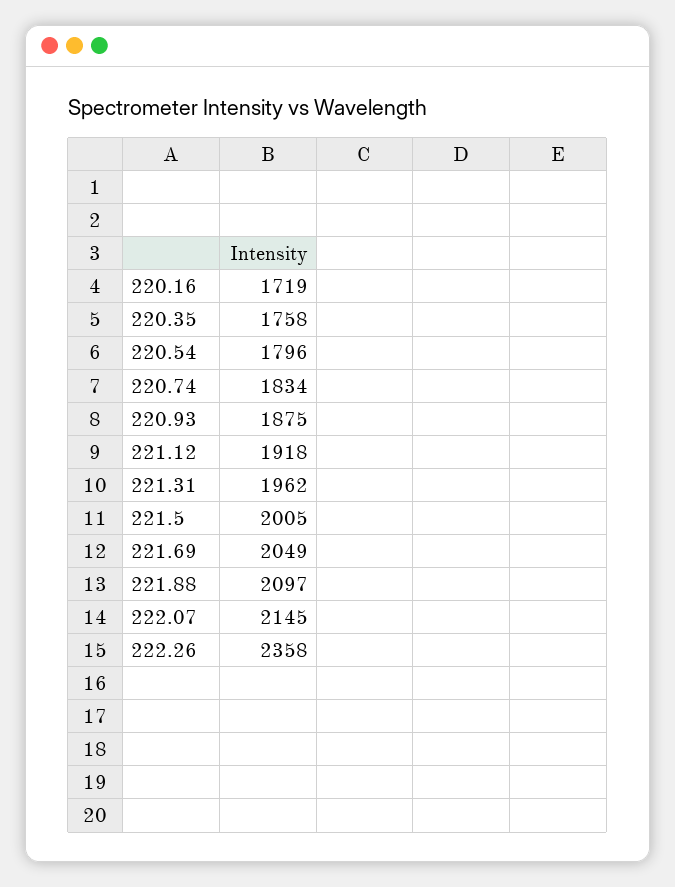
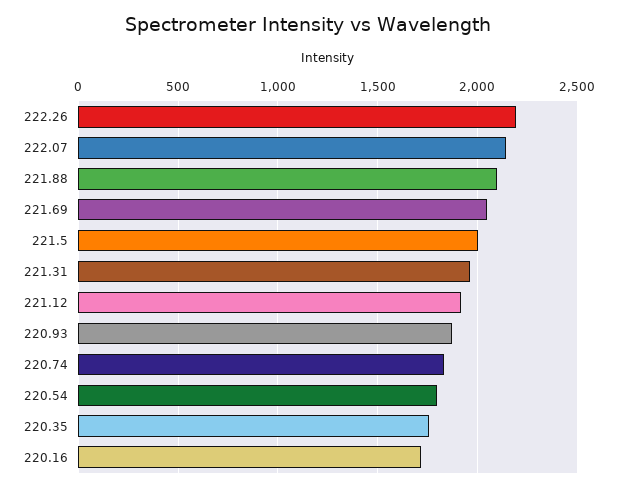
  {
    "220.16": 1719,
    "220.35": 1758,
    "220.54": 1796,
    "220.74": 1834,
    "220.93": 1875,
    "221.12": 1918,
    "221.31": 1962,
    "221.5": 2005,
    "221.69": 2049,
    "221.88": 2097,
    "222.07": 2145,
-   "222.26": 2358
+   "222.26": 2200
  }

